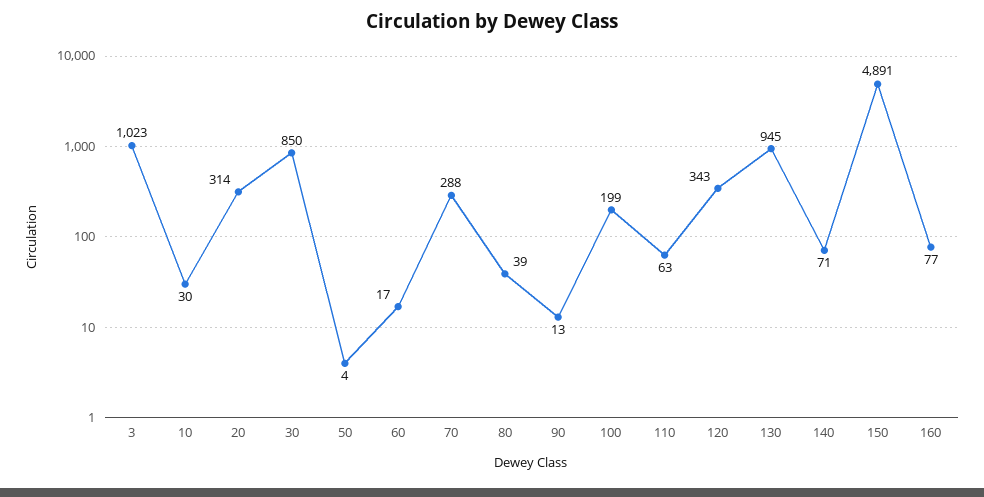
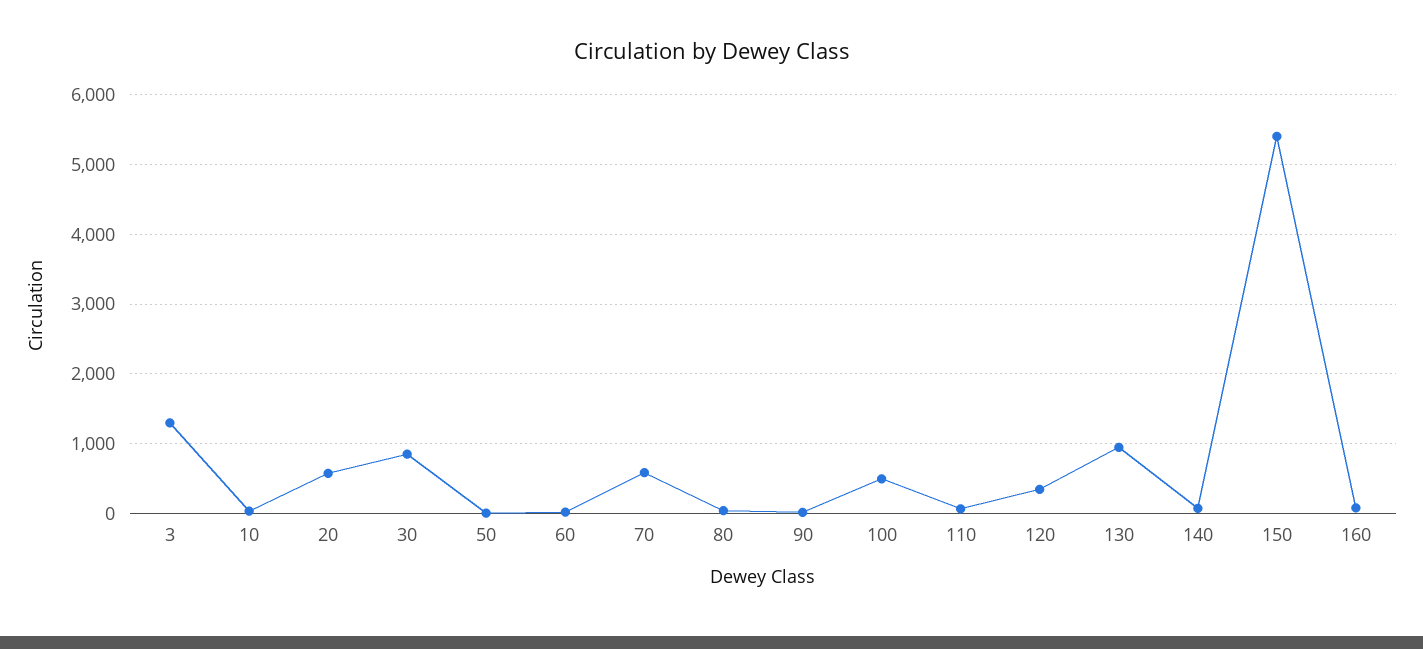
  {
-   "3": 1023,
+   "3": 1300,
    "10": 30,
-   "20": 314,
+   "20": 600,
    "30": 850,
    "50": 4,
    "60": 17,
-   "70": 288,
+   "70": 600,
    "80": 39,
    "90": 13,
-   "100": 199,
+   "100": 500,
    "110": 63,
    "120": 343,
    "130": 945,
    "140": 71,
-   "150": 4891,
+   "150": 5400,
    "160": 77
  }

